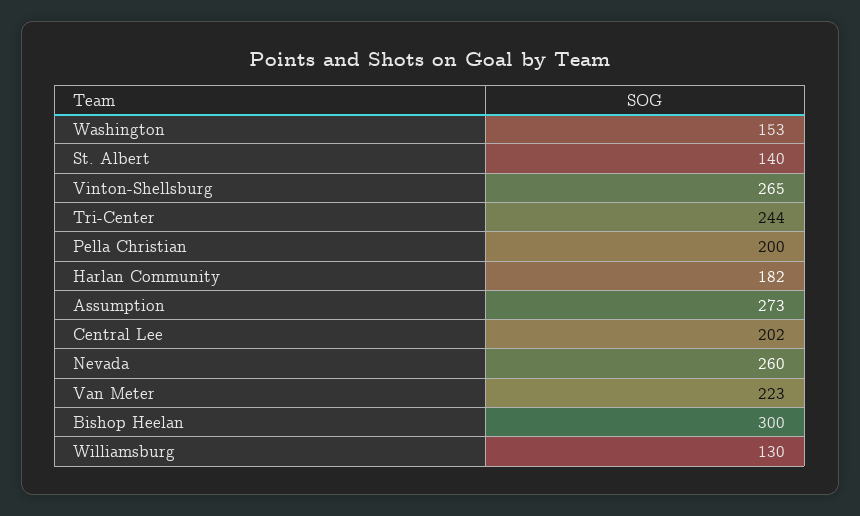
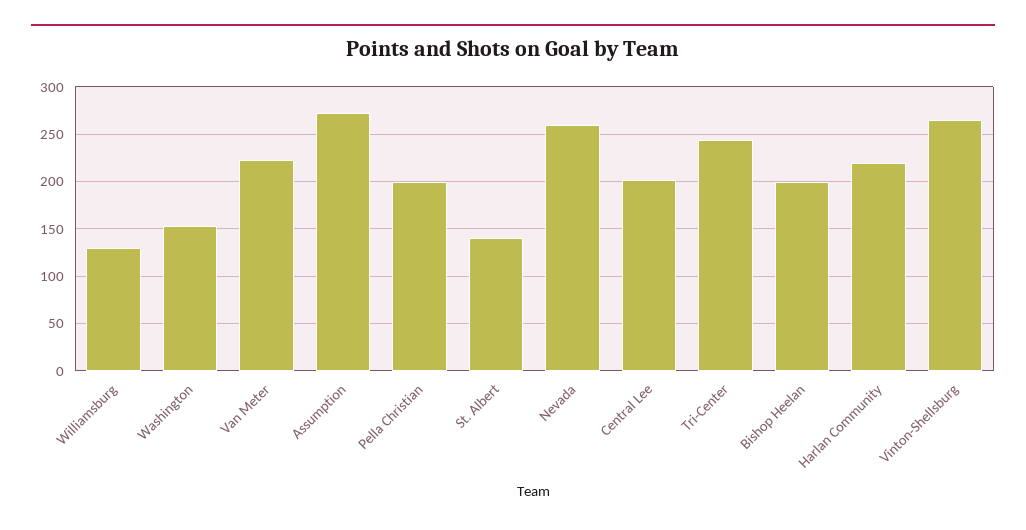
  {
    "Washington": 153,
    "St. Albert": 140,
    "Vinton-Shellsburg": 265,
    "Tri-Center": 244,
    "Pella Christian": 200,
-   "Harlan Community": 182,
+   "Harlan Community": 220,
    "Assumption": 273,
    "Central Lee": 202,
    "Nevada": 260,
    "Van Meter": 223,
-   "Bishop Heelan": 300,
+   "Bishop Heelan": 200,
    "Williamsburg": 130
  }

